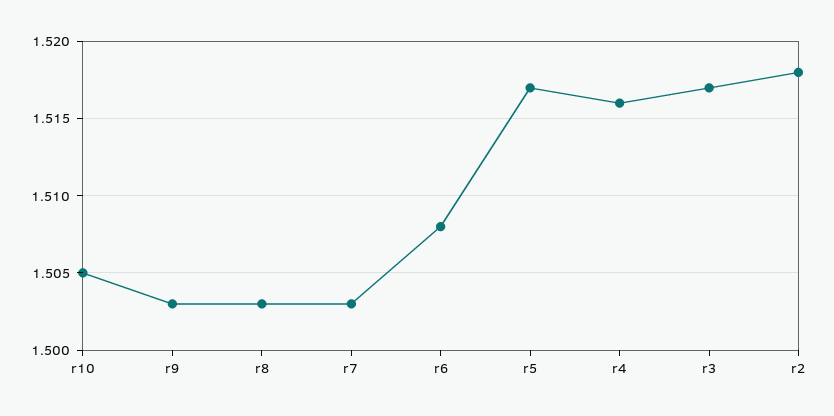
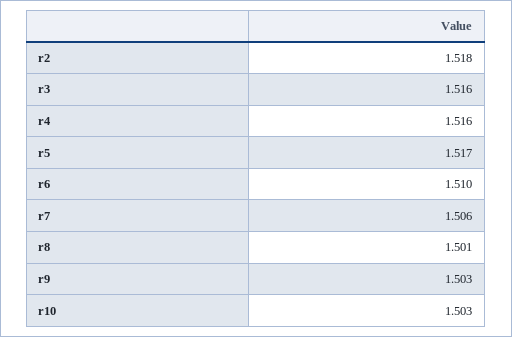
  {
-   "r10": 1.505,
+   "r10": 1.503,
    "r9": 1.503,
-   "r8": 1.503,
+   "r8": 1.501,
-   "r7": 1.503,
+   "r7": 1.506,
-   "r6": 1.508,
+   "r6": 1.51,
    "r5": 1.517,
    "r4": 1.516,
-   "r3": 1.517,
+   "r3": 1.516,
    "r2": 1.518
  }

